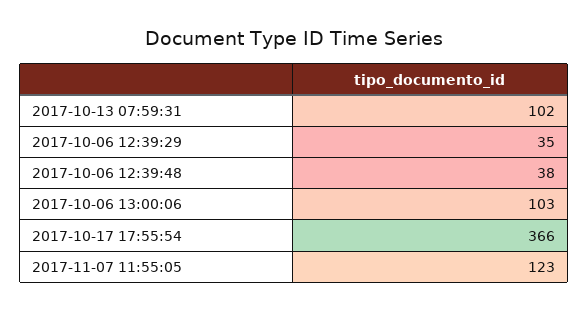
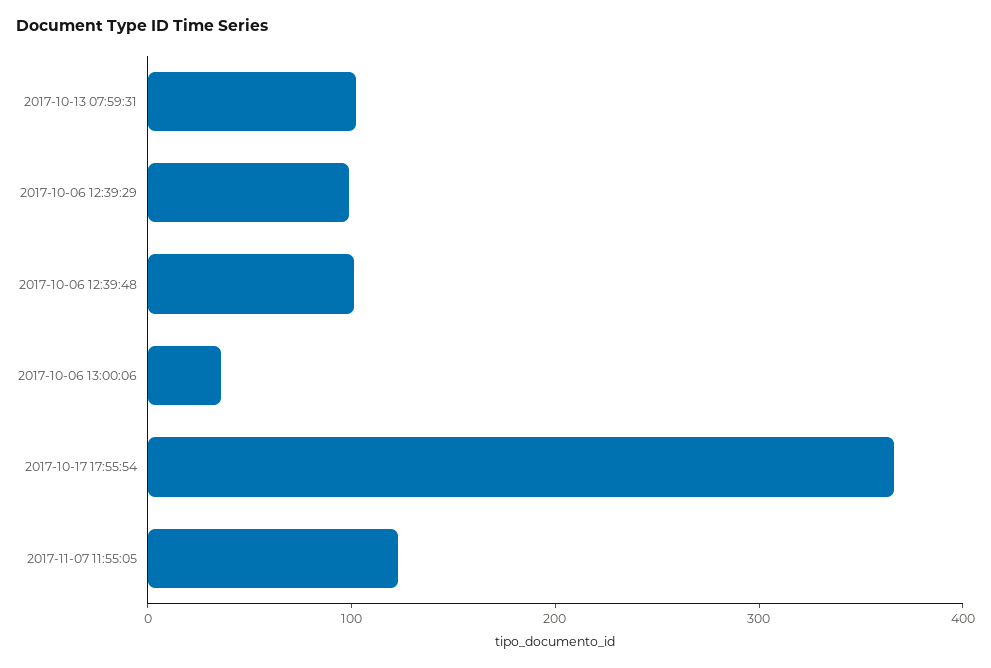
  {
    "2017-10-13 07:59:31": 102,
-   "2017-10-06 12:39:29": 35,
+   "2017-10-06 12:39:29": 100,
-   "2017-10-06 12:39:48": 38,
+   "2017-10-06 12:39:48": 100,
-   "2017-10-06 13:00:06": 103,
+   "2017-10-06 13:00:06": 40,
    "2017-10-17 17:55:54": 366,
    "2017-11-07 11:55:05": 123
  }

